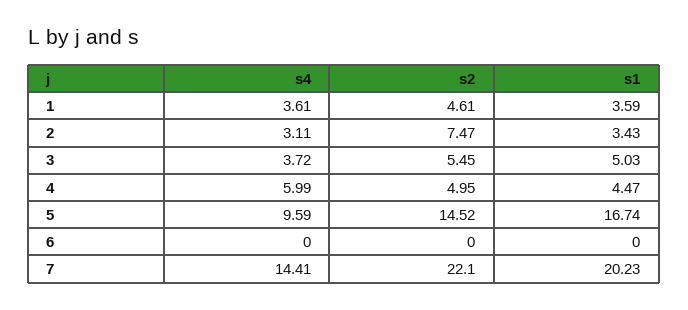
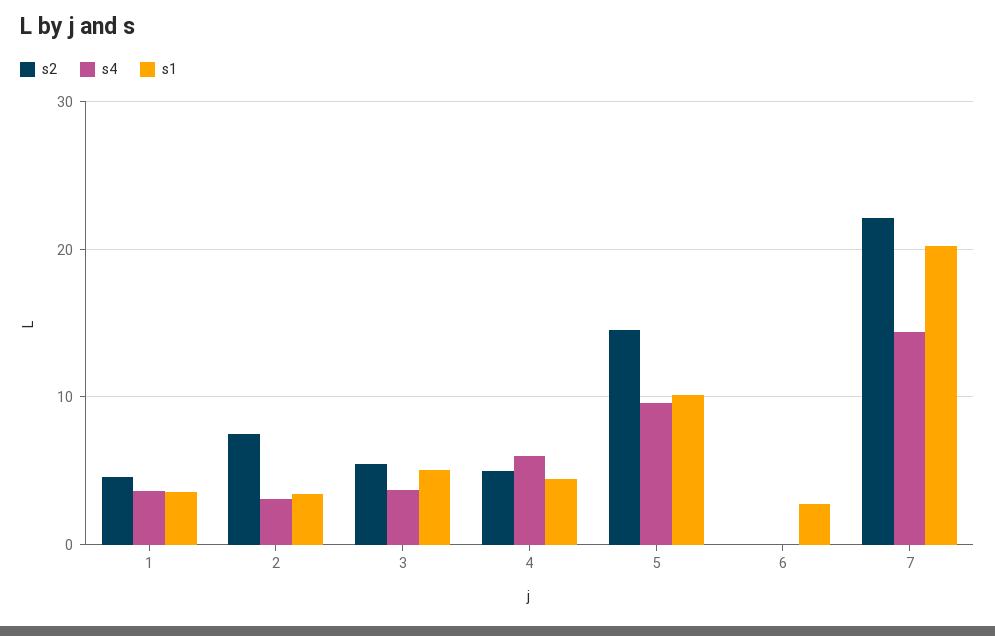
  {
    "s4": {
      "1": 3.61,
      "2": 3.11,
      "3": 3.72,
      "4": 5.99,
      "5": 9.59,
      "6": 0,
      "7": 14.41
    },
    "s2": {
      "1": 4.61,
      "2": 7.47,
      "3": 5.45,
      "4": 4.95,
      "5": 14.52,
      "6": 0,
      "7": 22.1
    },
    "s1": {
      "1": 3.59,
      "2": 3.43,
      "3": 5.03,
      "4": 4.47,
-     "5": 16.74,
+     "5": 10,
-     "6": 0,
+     "6": 3,
      "7": 20.23
    }
  }

